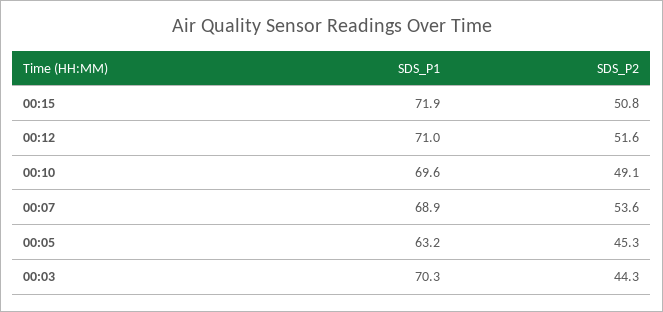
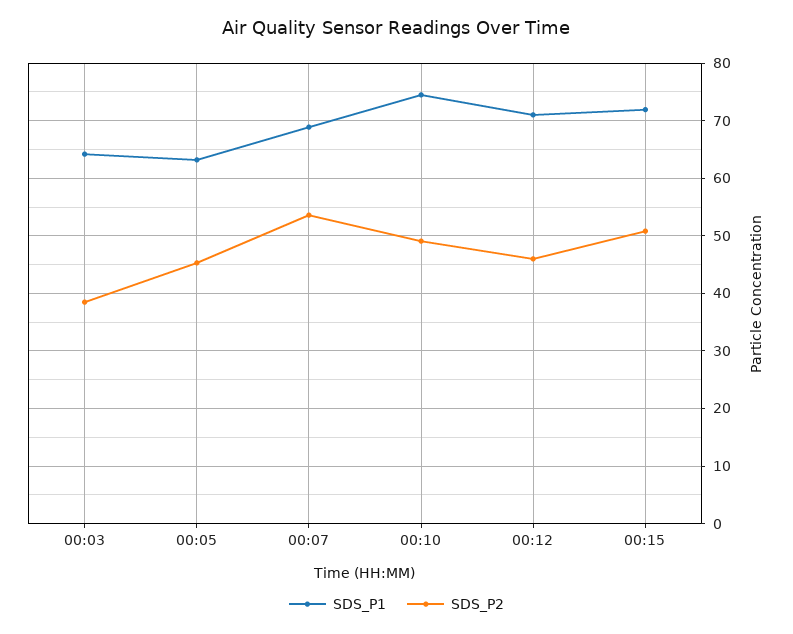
  {
    "SDS_P1": {
      "00:15": 71.9,
      "00:12": 71,
-     "00:10": 69.6,
+     "00:10": 74,
      "00:07": 68.9,
      "00:05": 63.2,
-     "00:03": 70.3
+     "00:03": 64
    },
    "SDS_P2": {
      "00:15": 50.8,
-     "00:12": 51.6,
+     "00:12": 46,
      "00:10": 49.1,
      "00:07": 53.6,
      "00:05": 45.3,
-     "00:03": 44.3
+     "00:03": 38
    }
  }

